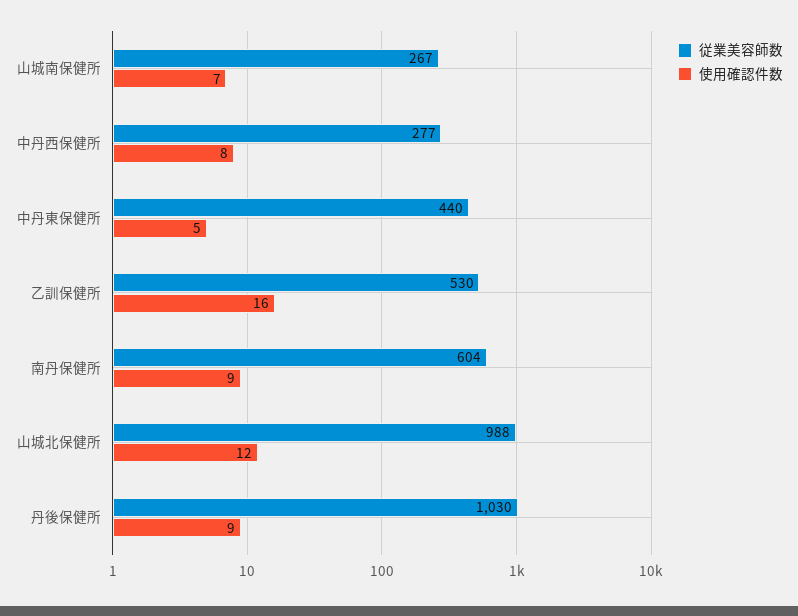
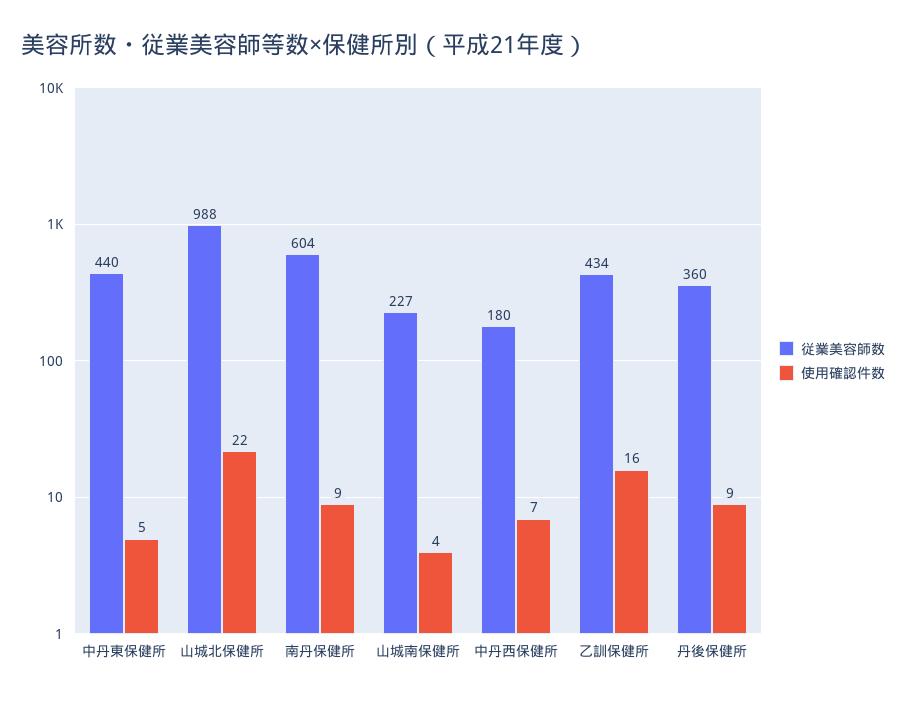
  {
    "従業美容師数": {
-     "山城南保健所": 267,
+     "山城南保健所": 227,
-     "中丹西保健所": 277,
+     "中丹西保健所": 180,
      "中丹東保健所": 440,
-     "乙訓保健所": 530,
+     "乙訓保健所": 434,
      "南丹保健所": 604,
      "山城北保健所": 988,
-     "丹後保健所": 1030
+     "丹後保健所": 360
    },
    "使用確認件数": {
-     "山城南保健所": 7,
+     "山城南保健所": 4,
-     "中丹西保健所": 8,
+     "中丹西保健所": 7,
      "中丹東保健所": 5,
      "乙訓保健所": 16,
      "南丹保健所": 9,
-     "山城北保健所": 12,
+     "山城北保健所": 22,
      "丹後保健所": 9
    }
  }

